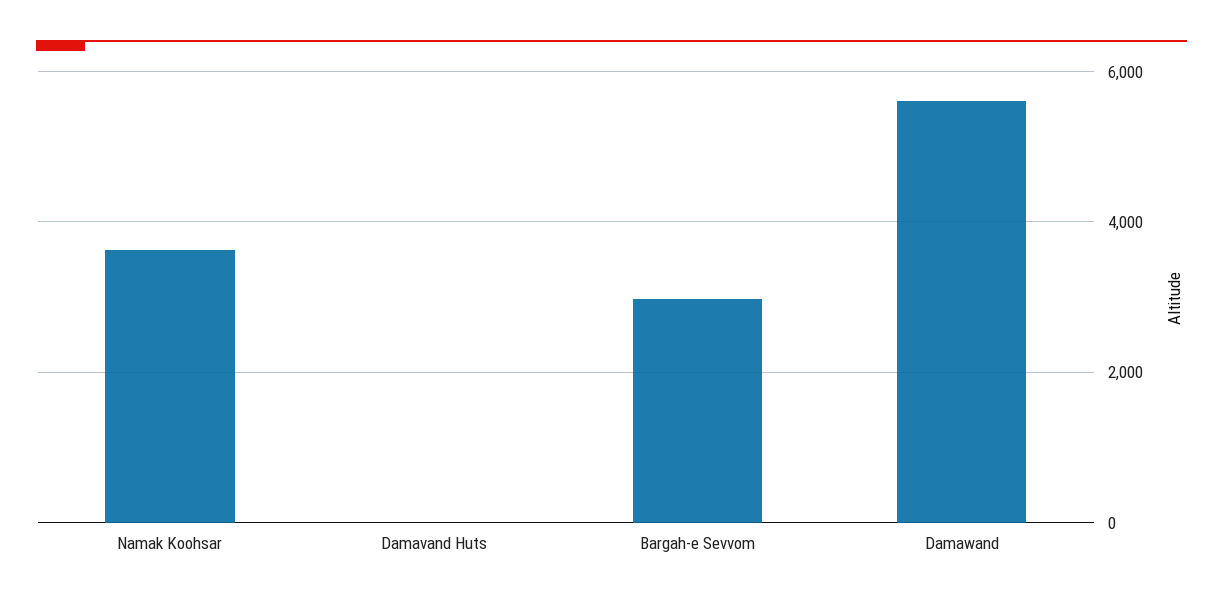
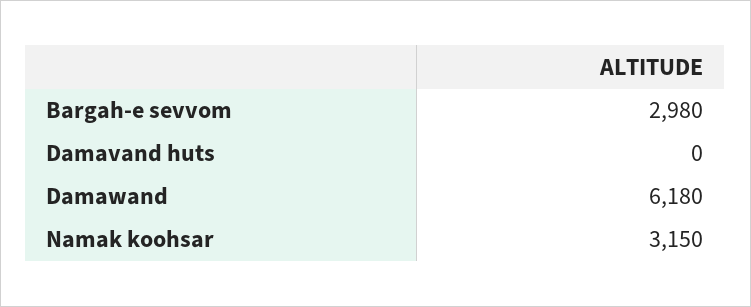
  {
-   "Namak Koohsar": 3600,
+   "Namak Koohsar": 3150,
    "Damavand Huts": 0,
    "Bargah-e Sevvom": 2980,
-   "Damawand": 5600
+   "Damawand": 6180
  }

